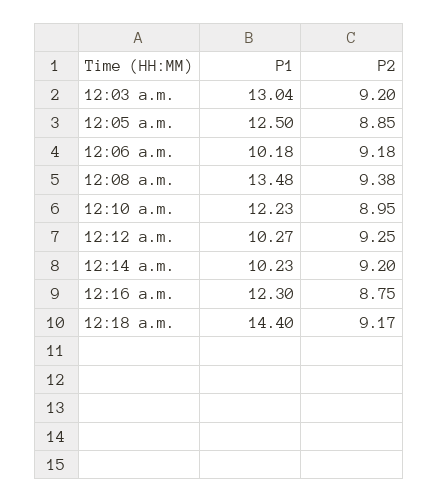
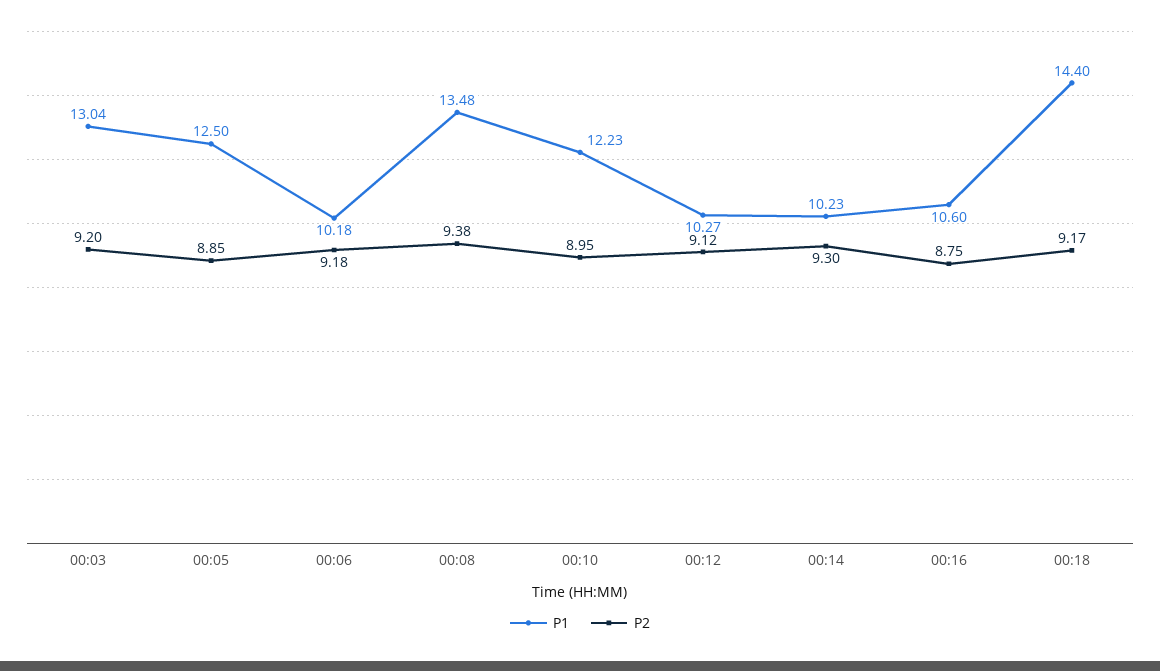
  {
    "P1": {
      "12:03 a.m.": 13.04,
      "12:05 a.m.": 12.5,
      "12:06 a.m.": 10.18,
      "12:08 a.m.": 13.48,
      "12:10 a.m.": 12.23,
      "12:12 a.m.": 10.27,
      "12:14 a.m.": 10.23,
-     "12:16 a.m.": 12.3,
+     "12:16 a.m.": 10.6,
      "12:18 a.m.": 14.4
    },
    "P2": {
      "12:03 a.m.": 9.2,
      "12:05 a.m.": 8.85,
      "12:06 a.m.": 9.18,
      "12:08 a.m.": 9.38,
      "12:10 a.m.": 8.95,
-     "12:12 a.m.": 9.25,
+     "12:12 a.m.": 9.12,
-     "12:14 a.m.": 9.2,
+     "12:14 a.m.": 9.3,
      "12:16 a.m.": 8.75,
      "12:18 a.m.": 9.17
    }
  }

